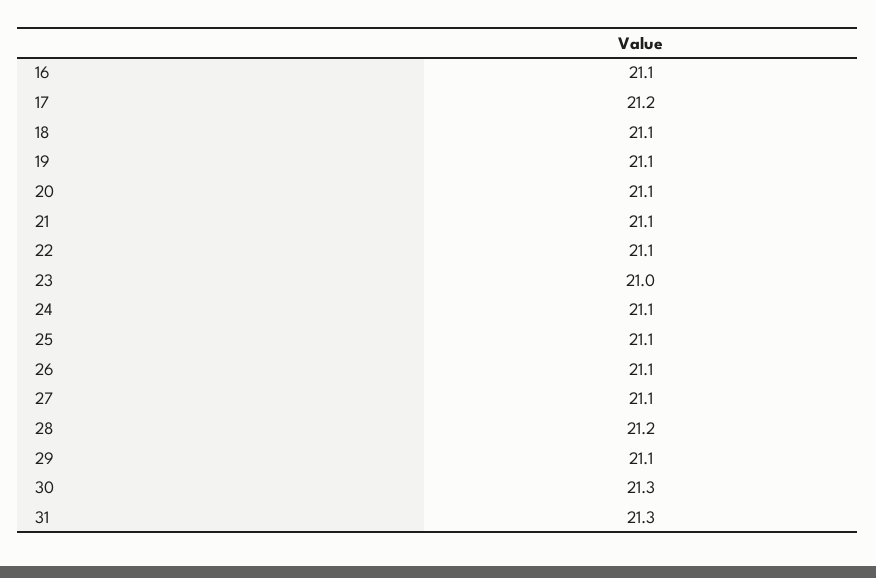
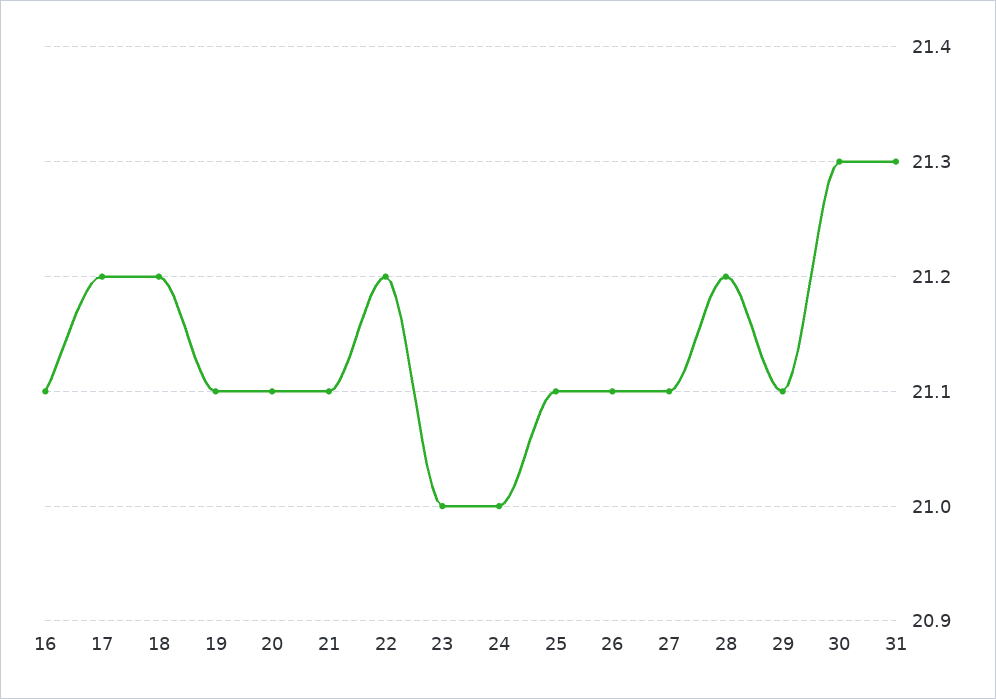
  {
    "16": 21.1,
    "17": 21.2,
-   "18": 21.1,
+   "18": 21.2,
    "19": 21.1,
    "20": 21.1,
    "21": 21.1,
-   "22": 21.1,
+   "22": 21.2,
    "23": 21,
-   "24": 21.1,
+   "24": 21,
    "25": 21.1,
    "26": 21.1,
    "27": 21.1,
    "28": 21.2,
    "29": 21.1,
    "30": 21.3,
    "31": 21.3
  }

